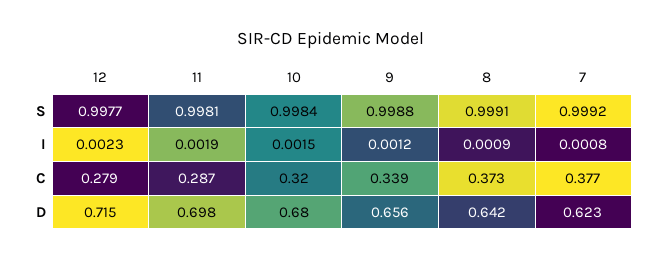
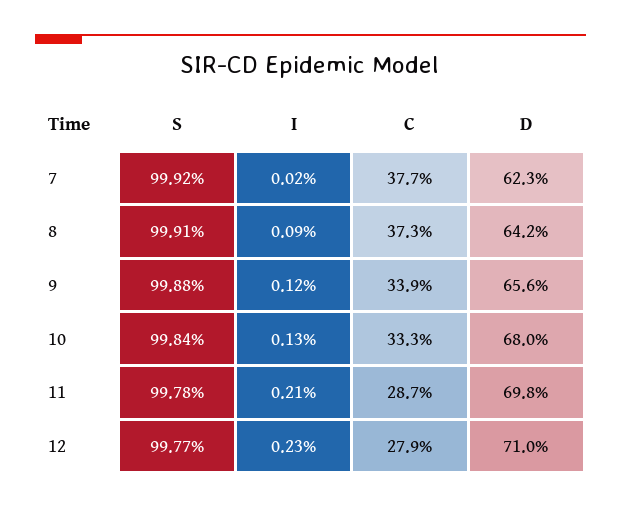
  {
    "12": {
      "S": 0.9977,
      "I": 0.0023,
      "C": 0.279,
-     "D": 0.715
+     "D": 0.71
    },
    "11": {
-     "S": 0.9981,
+     "S": 0.9978,
-     "I": 0.0019,
+     "I": 0.0021,
      "C": 0.287,
      "D": 0.698
    },
    "10": {
      "S": 0.9984,
-     "I": 0.0015,
+     "I": 0.0013,
-     "C": 0.32,
+     "C": 0.333,
      "D": 0.68
    },
    "9": {
      "S": 0.9988,
      "I": 0.0012,
      "C": 0.339,
      "D": 0.656
    },
    "8": {
      "S": 0.9991,
      "I": 0.0009,
      "C": 0.373,
      "D": 0.642
    },
    "7": {
      "S": 0.9992,
-     "I": 0.0008,
+     "I": 0.0002,
      "C": 0.377,
      "D": 0.623
    }
  }

